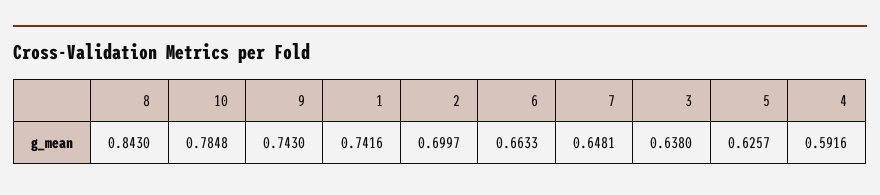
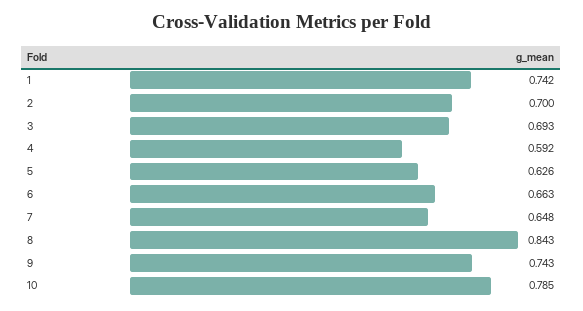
  {
    "8": 0.843,
    "10": 0.7848,
    "9": 0.743,
    "1": 0.7416,
    "2": 0.6997,
    "6": 0.6633,
    "7": 0.6481,
-   "3": 0.638,
+   "3": 0.693,
    "5": 0.6257,
    "4": 0.5916
  }

